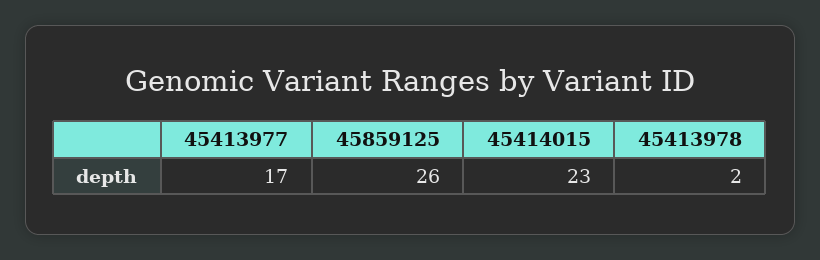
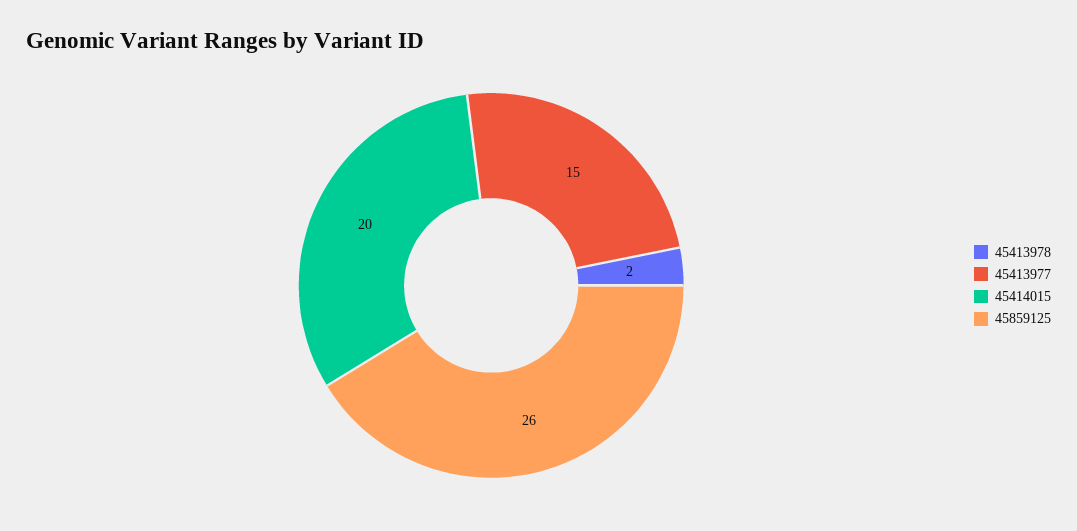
  {
-   "45413977": 17,
+   "45413977": 15,
    "45859125": 26,
-   "45414015": 23,
+   "45414015": 20,
    "45413978": 2
  }

